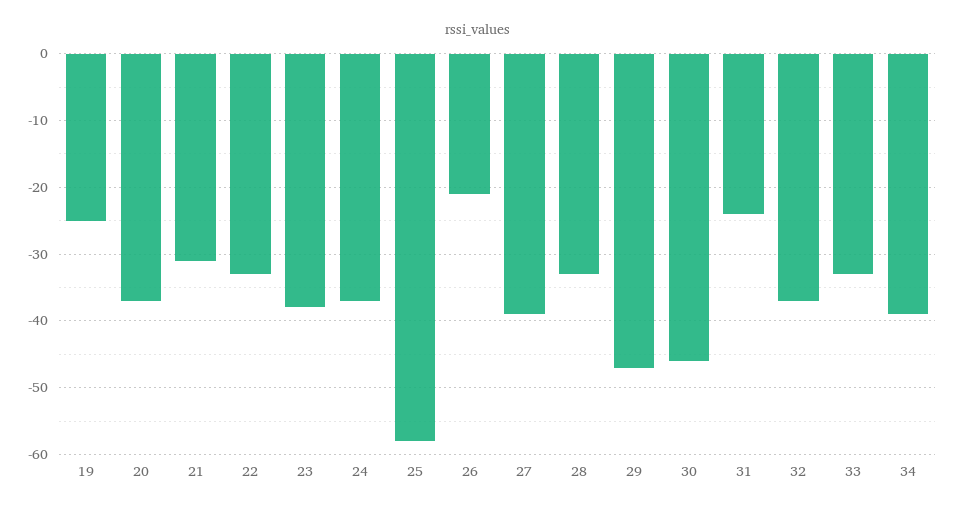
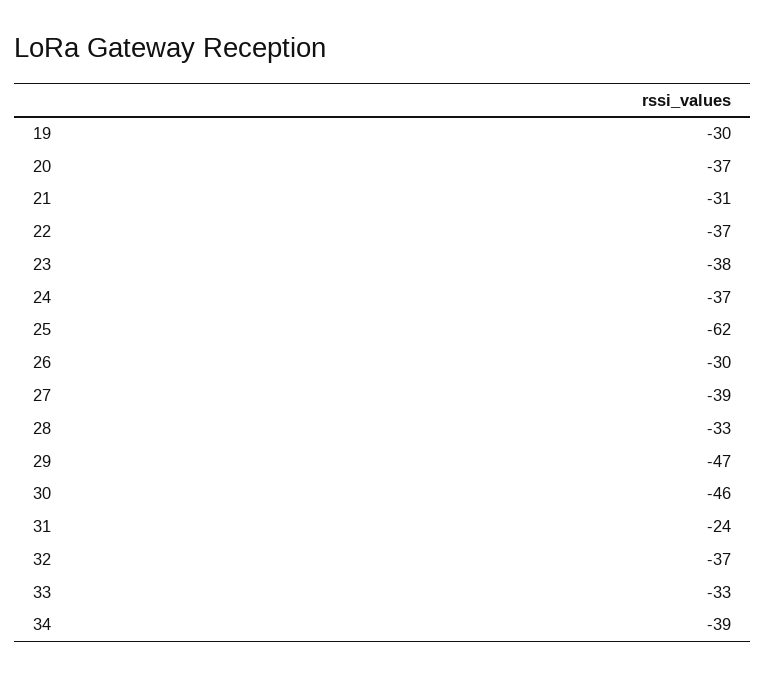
  {
-   "19": -25,
+   "19": -30,
    "20": -37,
    "21": -31,
-   "22": -33,
+   "22": -37,
    "23": -38,
    "24": -37,
-   "25": -58,
+   "25": -62,
-   "26": -21,
+   "26": -30,
    "27": -39,
    "28": -33,
    "29": -47,
    "30": -46,
    "31": -24,
    "32": -37,
    "33": -33,
    "34": -39
  }

